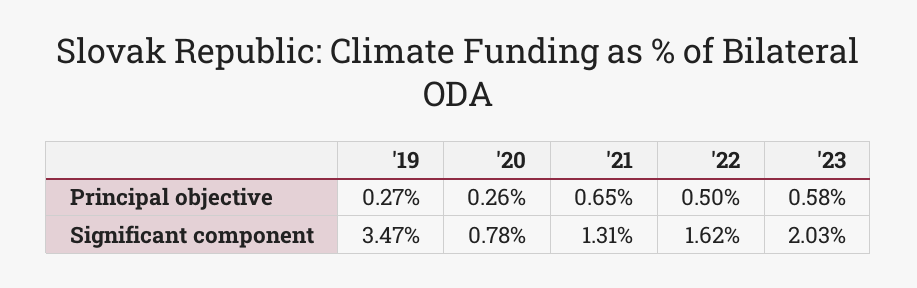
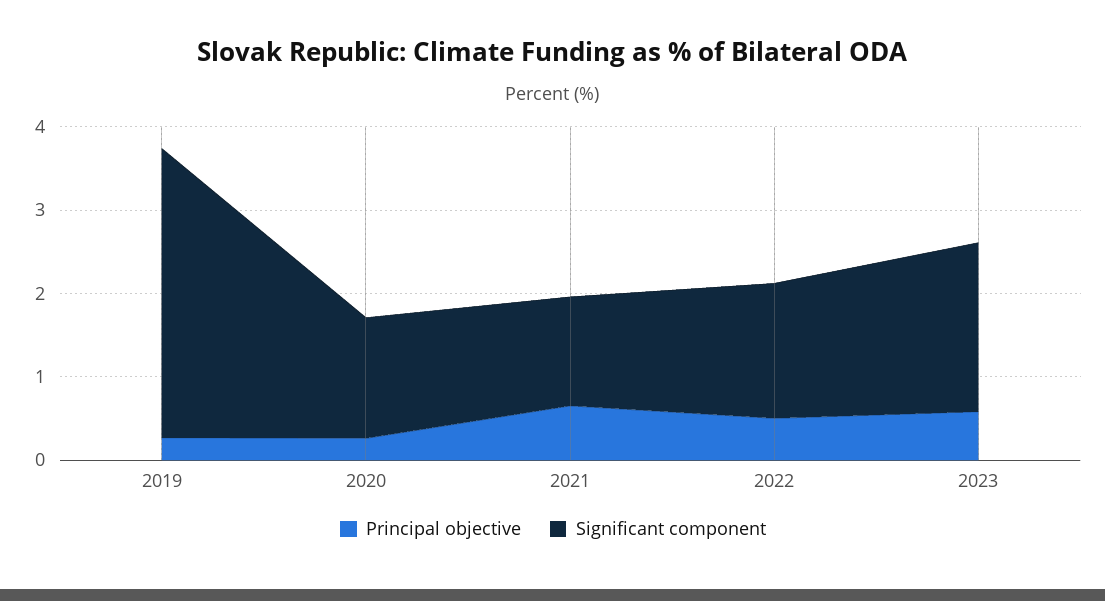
  {
    "Principal objective": {
      "'19": 0.27,
      "'20": 0.26,
      "'21": 0.65,
      "'22": 0.5,
      "'23": 0.58
    },
    "Significant component": {
      "'19": 3.47,
-     "'20": 0.78,
+     "'20": 1.4,
      "'21": 1.31,
      "'22": 1.62,
      "'23": 2.03
    }
  }

